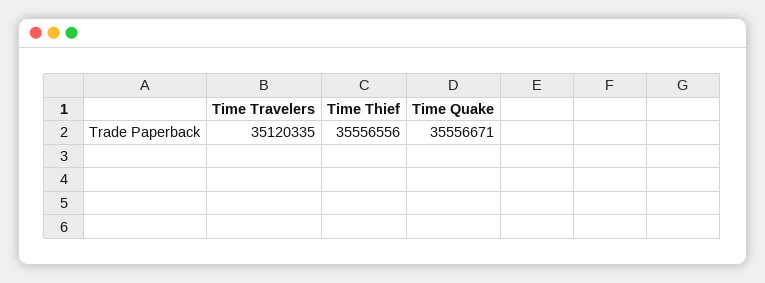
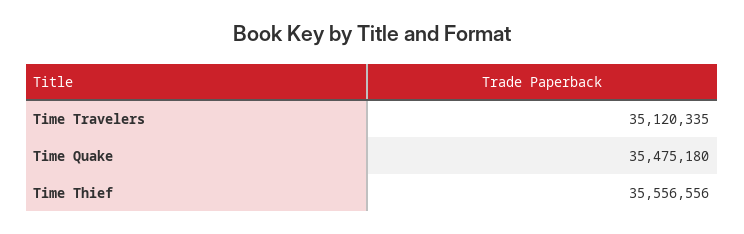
  {
    "Time Travelers": 35120335,
    "Time Thief": 35556556,
-   "Time Quake": 35556671
+   "Time Quake": 35475180
  }

